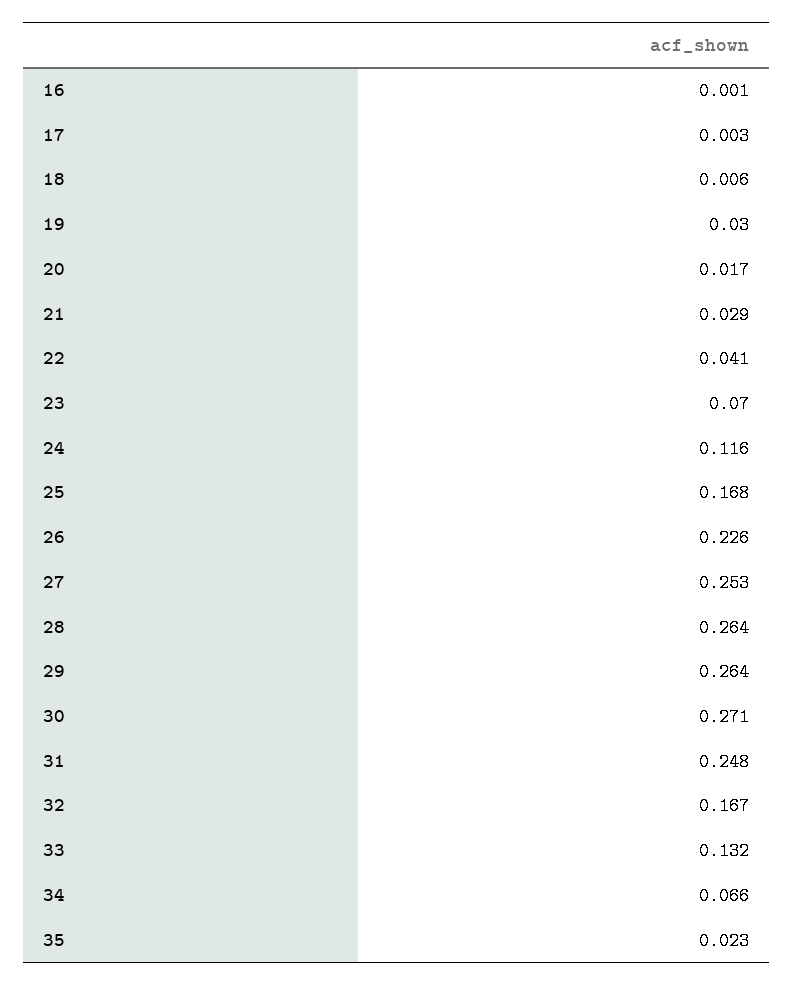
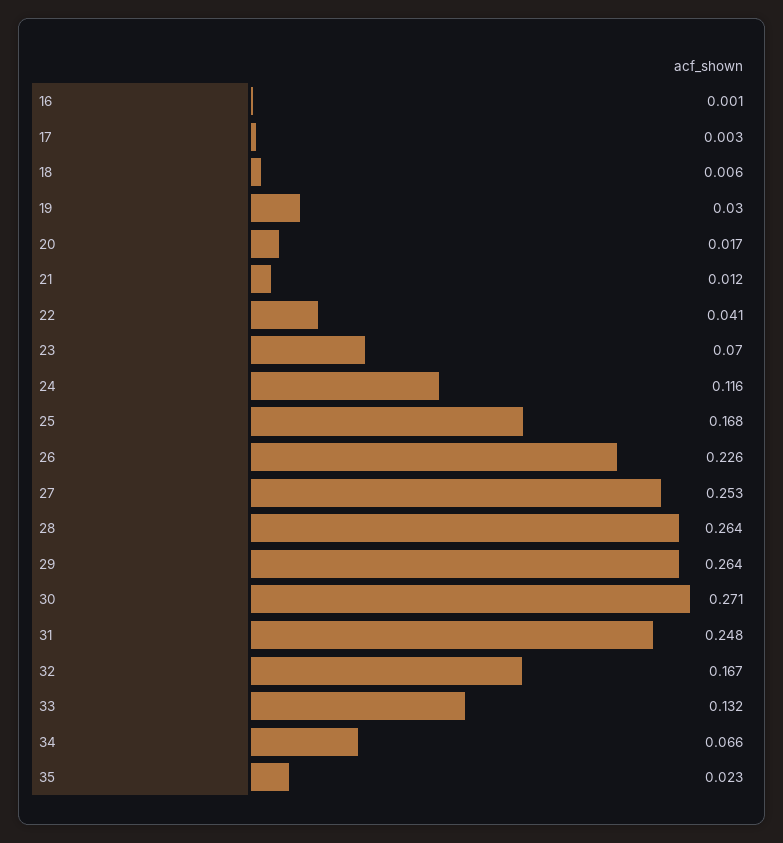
  {
    "16": 0.001,
    "17": 0.003,
    "18": 0.006,
    "19": 0.03,
    "20": 0.017,
-   "21": 0.029,
+   "21": 0.012,
    "22": 0.041,
    "23": 0.07,
    "24": 0.116,
    "25": 0.168,
    "26": 0.226,
    "27": 0.253,
    "28": 0.264,
    "29": 0.264,
    "30": 0.271,
    "31": 0.248,
    "32": 0.167,
    "33": 0.132,
    "34": 0.066,
    "35": 0.023
  }

